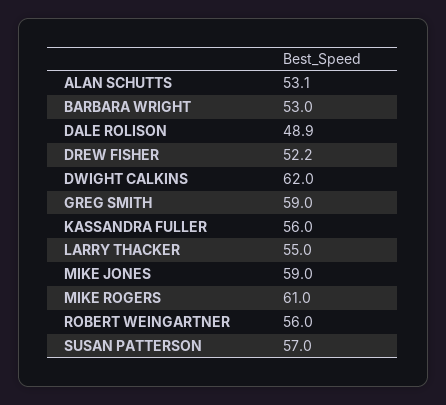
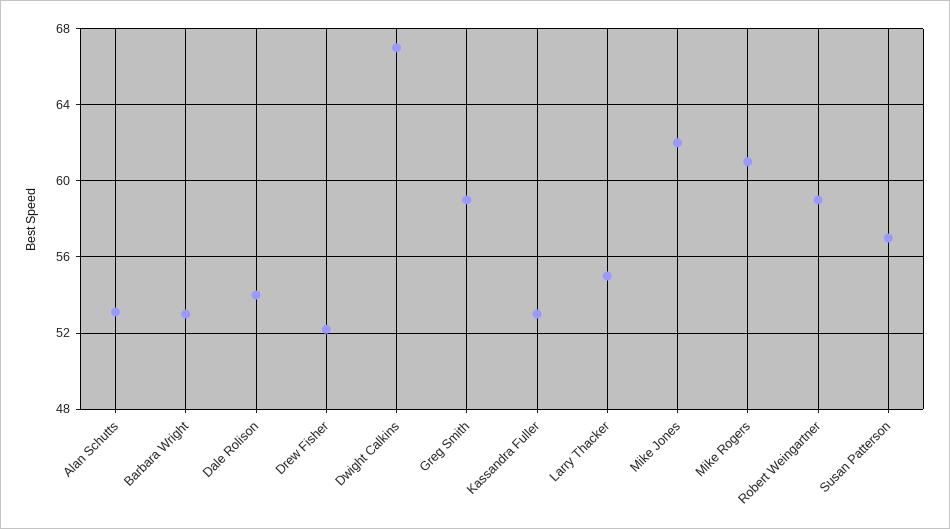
  {
    "ALAN SCHUTTS": 53.1,
    "BARBARA WRIGHT": 53,
-   "DALE ROLISON": 48.9,
+   "DALE ROLISON": 54,
    "DREW FISHER": 52.2,
-   "DWIGHT CALKINS": 62,
+   "DWIGHT CALKINS": 67,
    "GREG SMITH": 59,
-   "KASSANDRA FULLER": 56,
+   "KASSANDRA FULLER": 53,
    "LARRY THACKER": 55,
-   "MIKE JONES": 59,
+   "MIKE JONES": 62,
    "MIKE ROGERS": 61,
-   "ROBERT WEINGARTNER": 56,
+   "ROBERT WEINGARTNER": 59,
    "SUSAN PATTERSON": 57
  }

